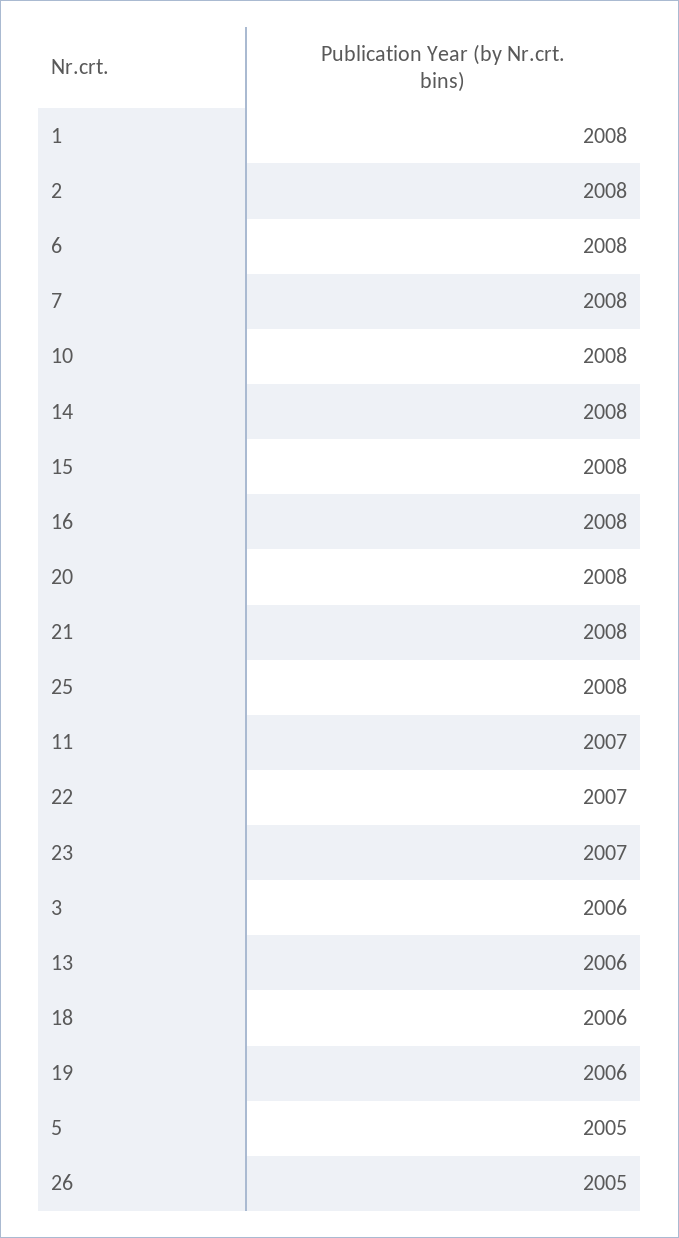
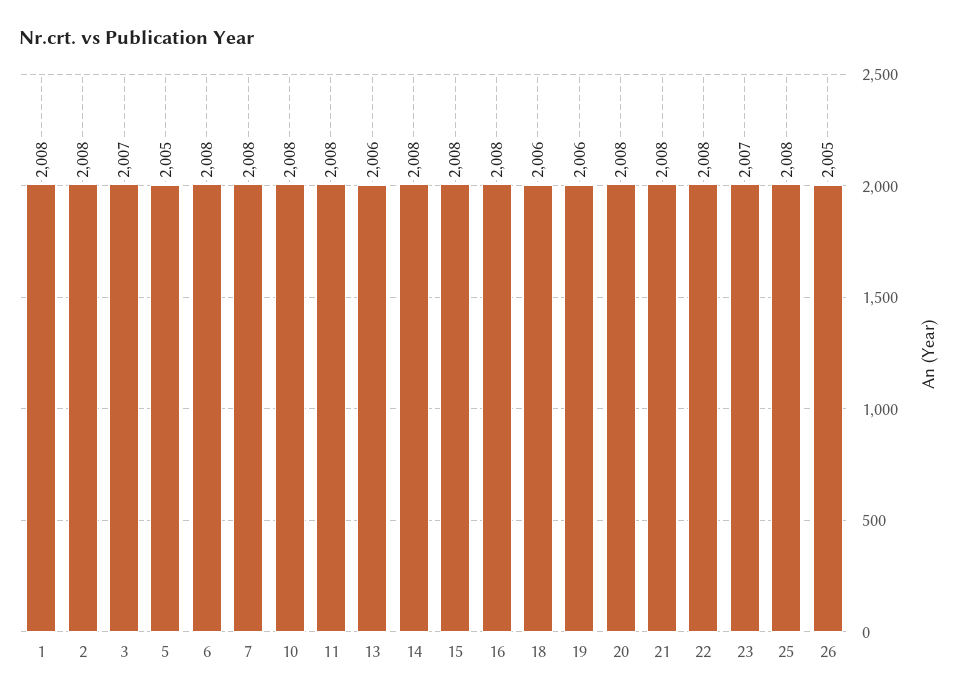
  {
    "1": 2008,
    "2": 2008,
    "6": 2008,
    "7": 2008,
    "10": 2008,
    "14": 2008,
    "15": 2008,
    "16": 2008,
    "20": 2008,
    "21": 2008,
    "25": 2008,
-   "11": 2007,
+   "11": 2008,
-   "22": 2007,
+   "22": 2008,
    "23": 2007,
-   "3": 2006,
+   "3": 2007,
    "13": 2006,
    "18": 2006,
    "19": 2006,
    "5": 2005,
    "26": 2005
  }

